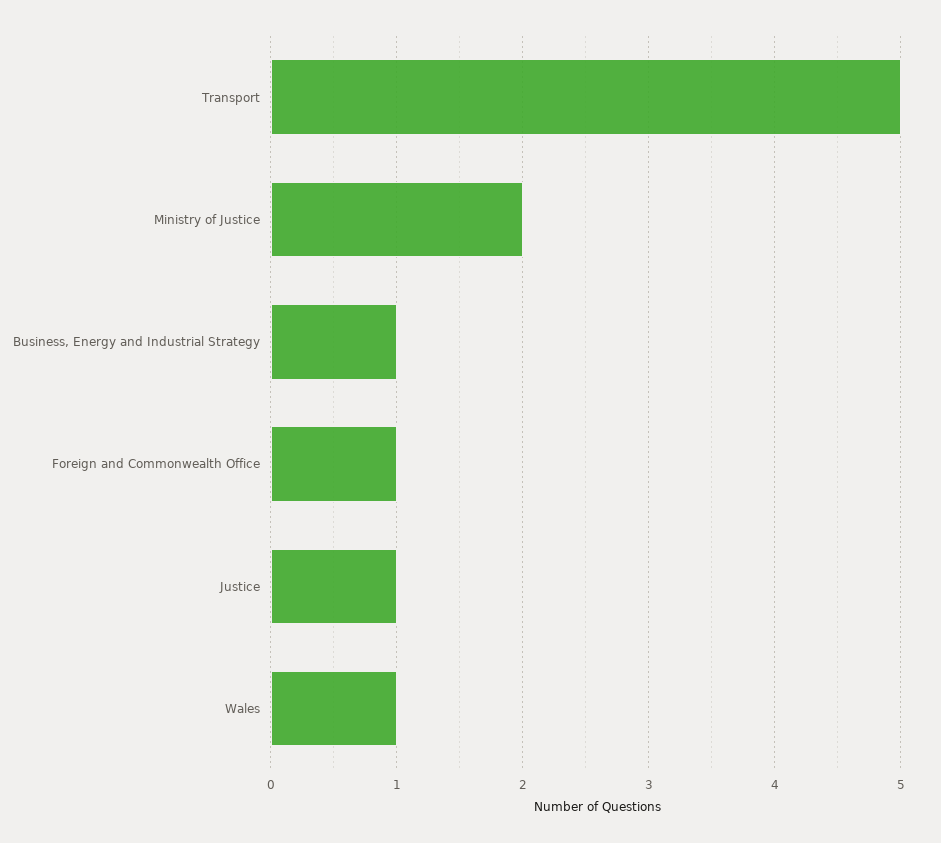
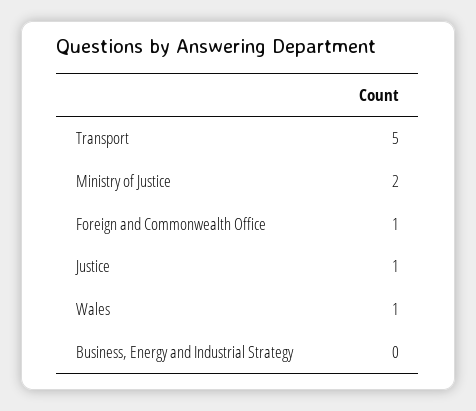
  {
    "Transport": 5,
    "Ministry of Justice": 2,
-   "Business, Energy and Industrial Strategy": 1,
+   "Business, Energy and Industrial Strategy": 0,
    "Foreign and Commonwealth Office": 1,
    "Justice": 1,
    "Wales": 1
  }

